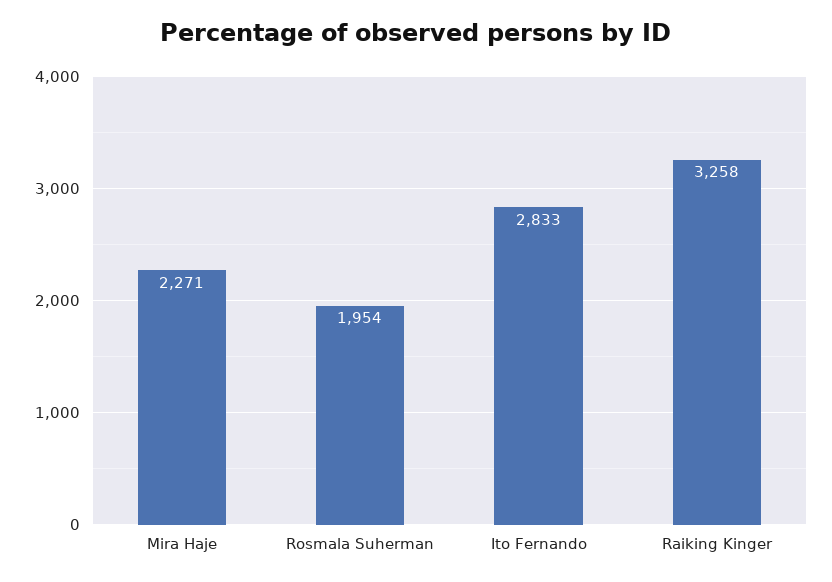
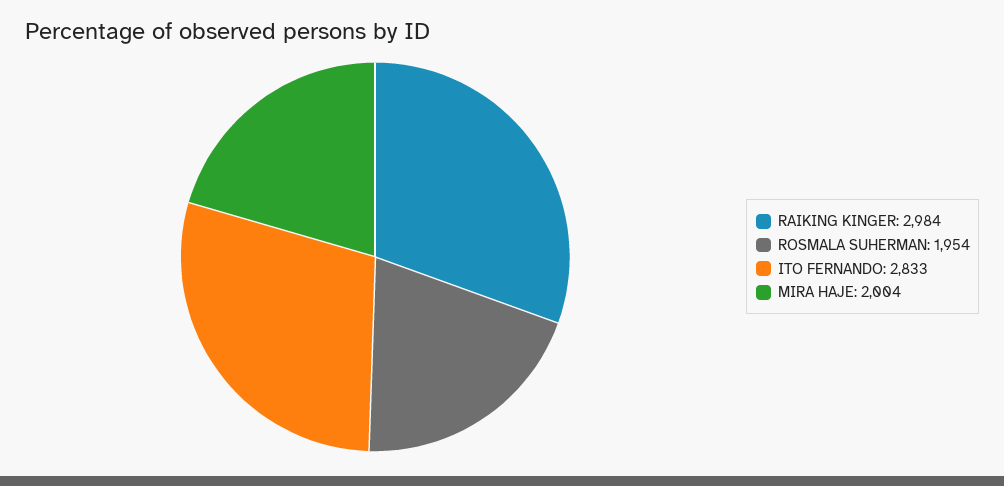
  {
-   "Mira Haje": 2271,
+   "Mira Haje": 2004,
    "Rosmala Suherman": 1954,
    "Ito Fernando": 2833,
-   "Raiking Kinger": 3258
+   "Raiking Kinger": 2984
  }

